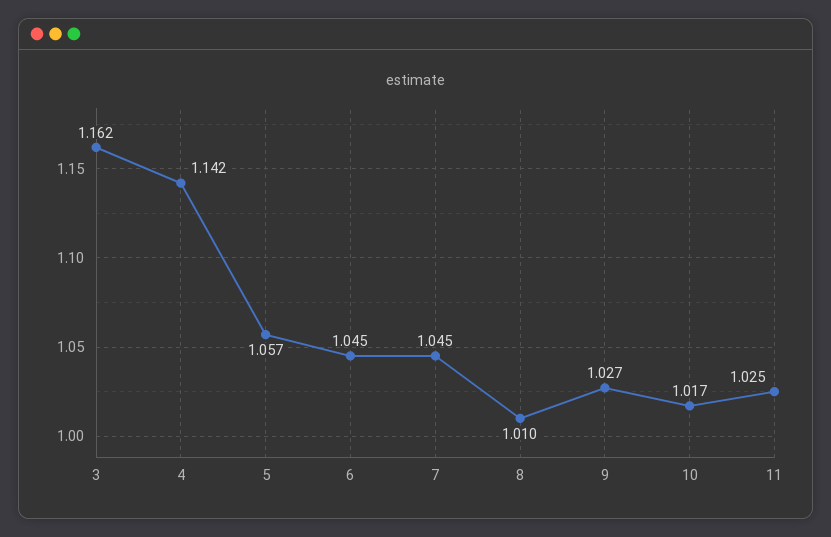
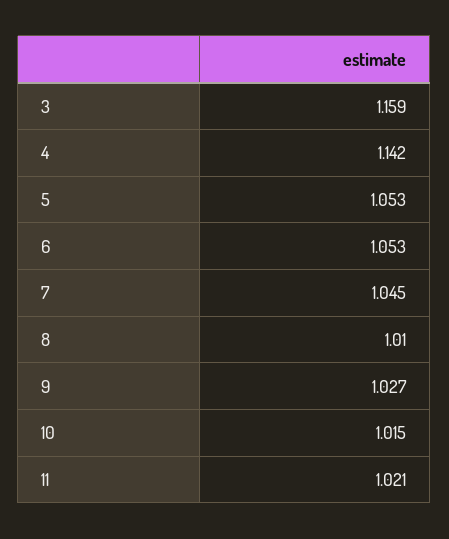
  {
-   "3": 1.162,
+   "3": 1.159,
    "4": 1.142,
-   "5": 1.057,
+   "5": 1.053,
-   "6": 1.045,
+   "6": 1.053,
    "7": 1.045,
    "8": 1.01,
    "9": 1.027,
-   "10": 1.017,
+   "10": 1.015,
-   "11": 1.025
+   "11": 1.021
  }

